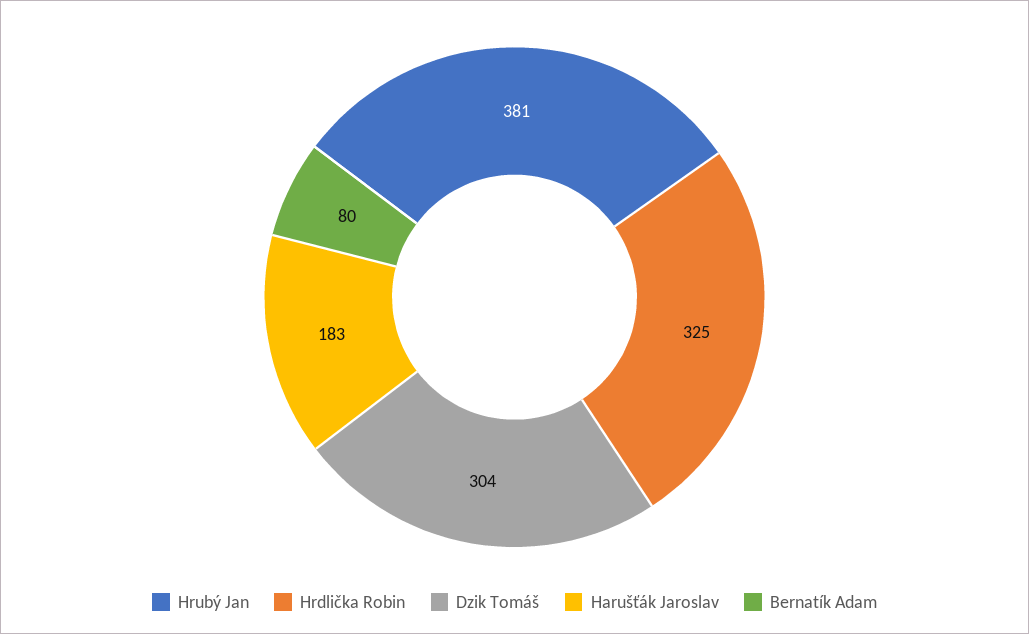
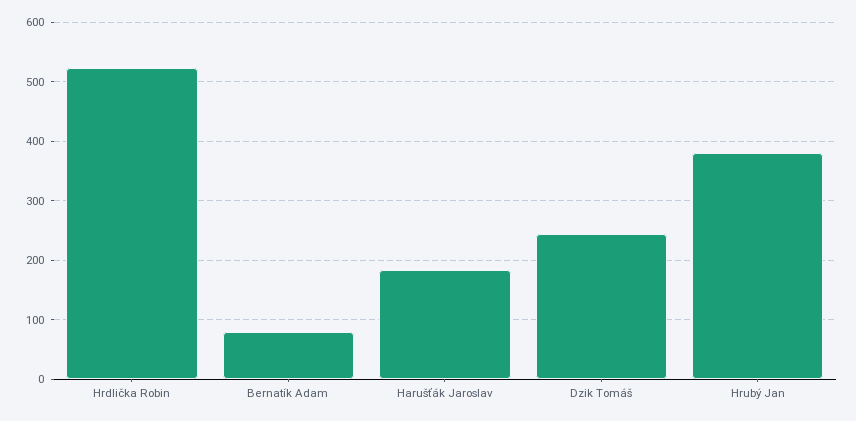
  {
    "Hrubý Jan": 381,
-   "Hrdlička Robin": 325,
+   "Hrdlička Robin": 520,
-   "Dzik Tomáš": 304,
+   "Dzik Tomáš": 240,
    "Harušťák Jaroslav": 183,
    "Bernatík Adam": 80
  }

